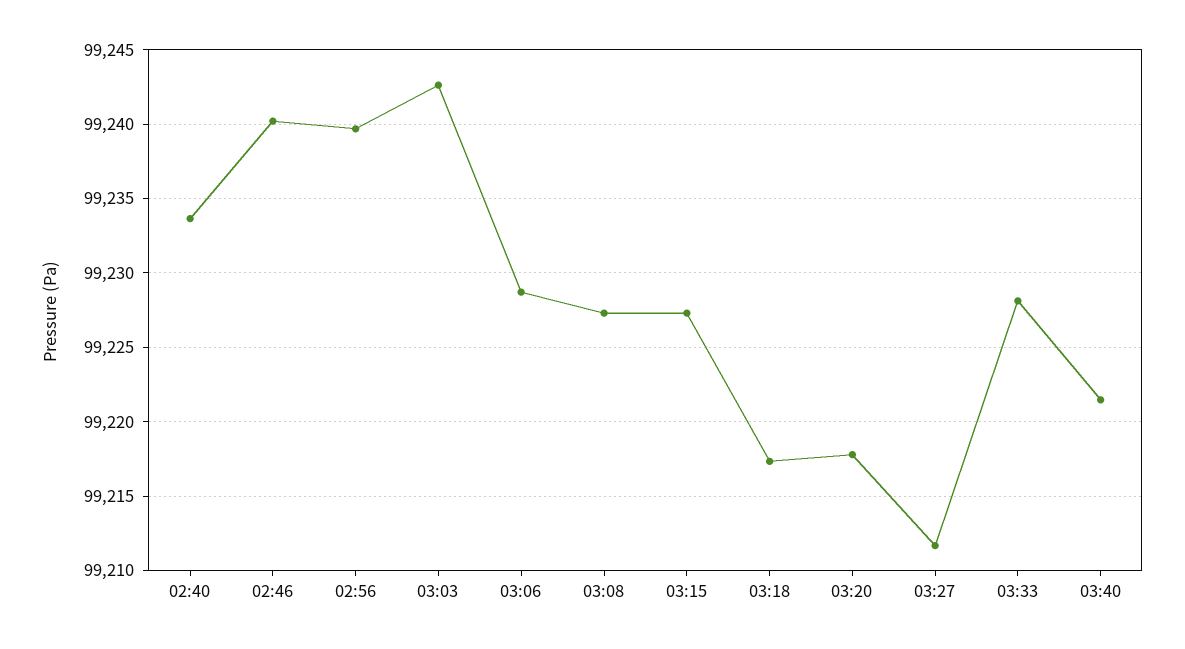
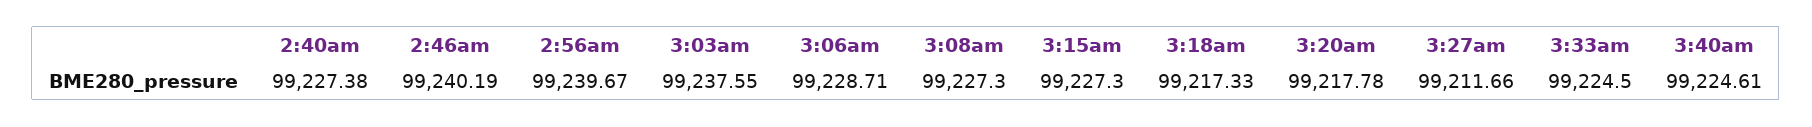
  {
-   "02:40": 99233.5,
+   "02:40": 99227.38,
    "02:46": 99240.19,
    "02:56": 99239.67,
-   "03:03": 99242.5,
+   "03:03": 99237.55,
    "03:06": 99228.71,
    "03:08": 99227.3,
    "03:15": 99227.3,
    "03:18": 99217.33,
    "03:20": 99217.78,
    "03:27": 99211.66,
-   "03:33": 99228,
+   "03:33": 99224.5,
-   "03:40": 99221.5
+   "03:40": 99224.61
  }

